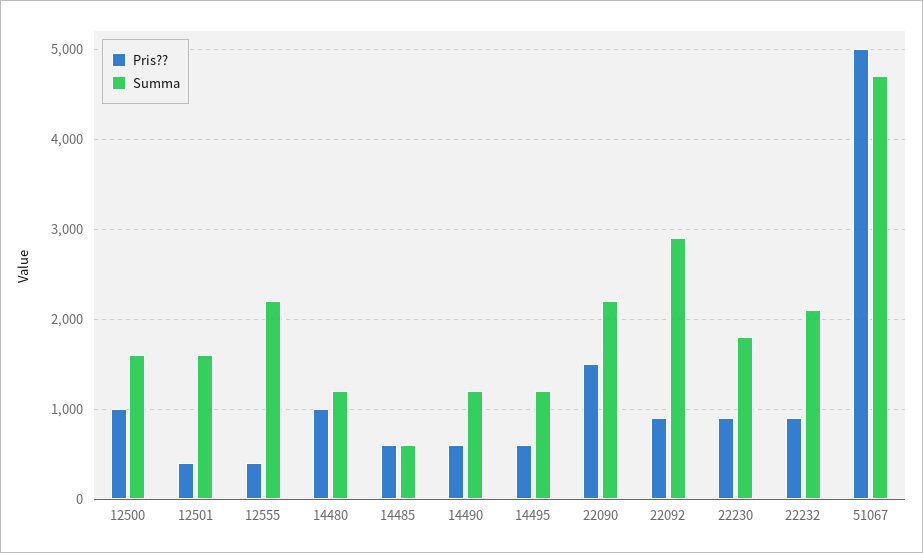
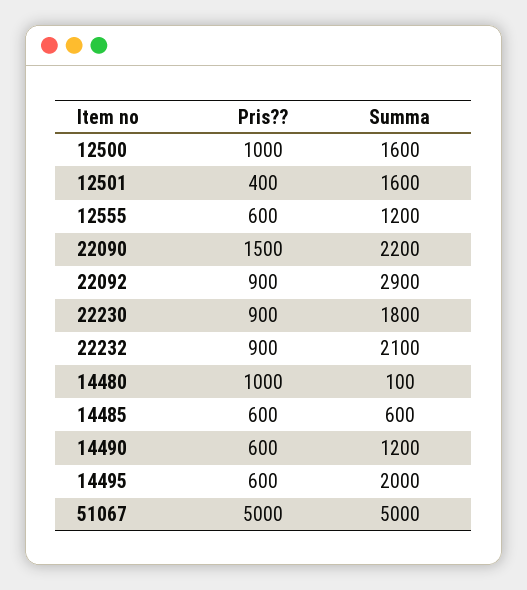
  {
    "Pris??": {
      "12500": 1000,
      "12501": 400,
-     "12555": 400,
+     "12555": 600,
      "14480": 1000,
      "14485": 600,
      "14490": 600,
      "14495": 600,
      "22090": 1500,
      "22092": 900,
      "22230": 900,
      "22232": 900,
      "51067": 5000
    },
    "Summa": {
      "12500": 1600,
      "12501": 1600,
-     "12555": 2200,
+     "12555": 1200,
-     "14480": 1200,
+     "14480": 100,
      "14485": 600,
      "14490": 1200,
-     "14495": 1200,
+     "14495": 2000,
      "22090": 2200,
      "22092": 2900,
      "22230": 1800,
      "22232": 2100,
-     "51067": 4700
+     "51067": 5000
    }
  }

